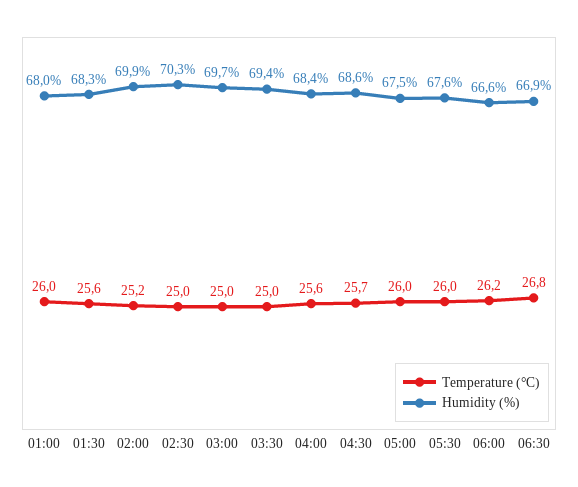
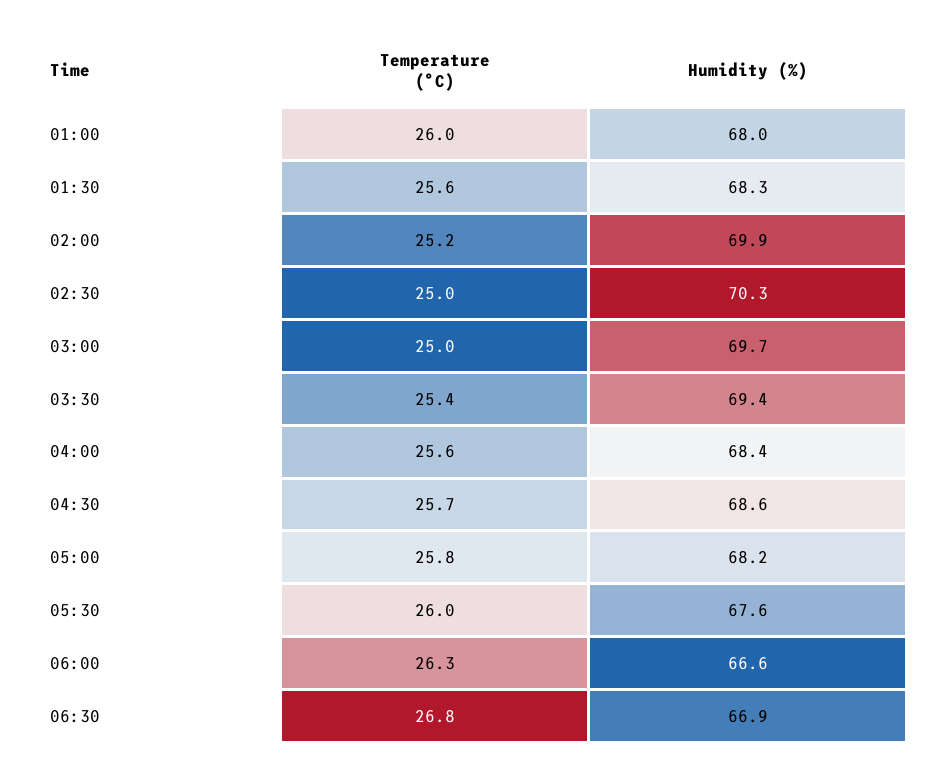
  {
    "Temperature (°C)": {
      "01:00": 26,
      "01:30": 25.6,
      "02:00": 25.2,
      "02:30": 25,
      "03:00": 25,
-     "03:30": 25,
+     "03:30": 25.4,
      "04:00": 25.6,
      "04:30": 25.7,
-     "05:00": 26,
+     "05:00": 25.8,
      "05:30": 26,
-     "06:00": 26.2,
+     "06:00": 26.3,
      "06:30": 26.8
    },
    "Humidity (%)": {
      "01:00": 68,
      "01:30": 68.3,
      "02:00": 69.9,
      "02:30": 70.3,
      "03:00": 69.7,
      "03:30": 69.4,
      "04:00": 68.4,
      "04:30": 68.6,
-     "05:00": 67.5,
+     "05:00": 68.2,
      "05:30": 67.6,
      "06:00": 66.6,
      "06:30": 66.9
    }
  }

